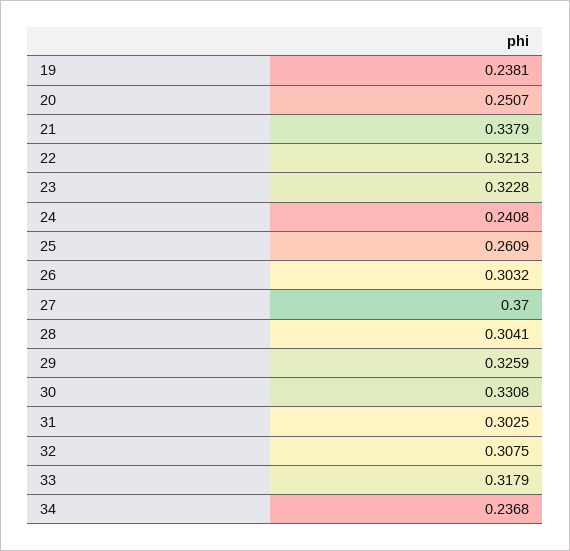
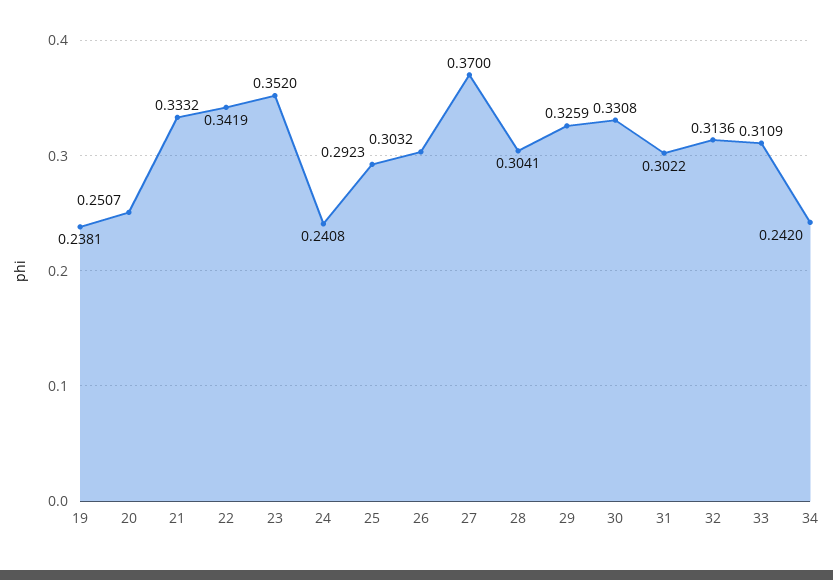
  {
    "19": 0.2381,
    "20": 0.2507,
-   "21": 0.3379,
+   "21": 0.3332,
-   "22": 0.3213,
+   "22": 0.3419,
-   "23": 0.3228,
+   "23": 0.352,
    "24": 0.2408,
-   "25": 0.2609,
+   "25": 0.2923,
    "26": 0.3032,
    "27": 0.37,
    "28": 0.3041,
    "29": 0.3259,
    "30": 0.3308,
-   "31": 0.3025,
+   "31": 0.3022,
-   "32": 0.3075,
+   "32": 0.3136,
-   "33": 0.3179,
+   "33": 0.3109,
-   "34": 0.2368
+   "34": 0.242
  }

